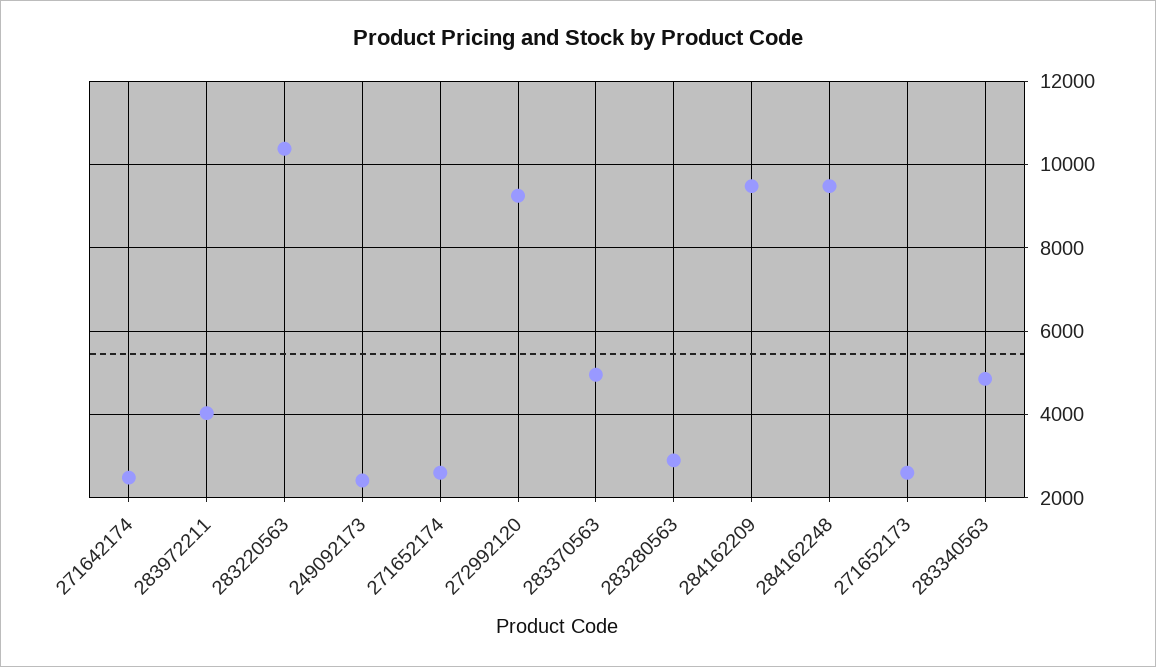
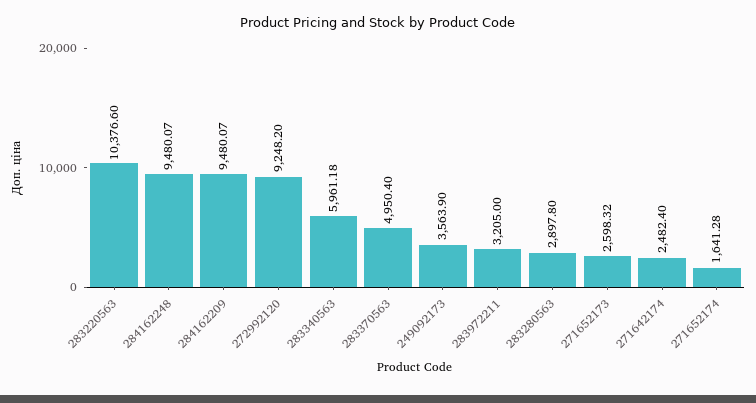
  {
    "271642174": 2482.4,
-   "283972211": 4000,
+   "283972211": 3205,
    "283220563": 10376.6,
-   "249092173": 2400,
+   "249092173": 3563.9,
-   "271652174": 2600,
+   "271652174": 1641.28,
    "272992120": 9248.2,
    "283370563": 4950.4,
    "283280563": 2897.8,
    "284162209": 9480.07,
    "284162248": 9480.07,
    "271652173": 2598.32,
-   "283340563": 4800
+   "283340563": 5961.18
  }

